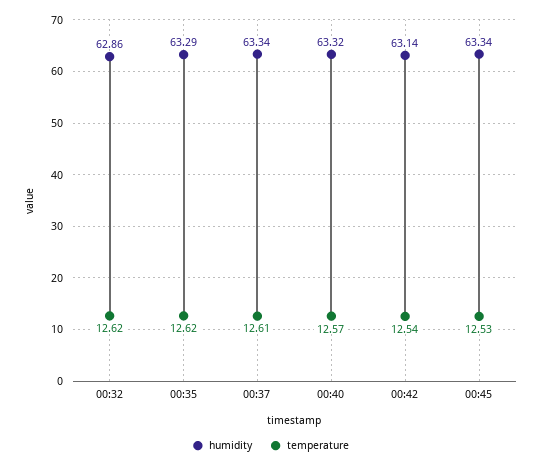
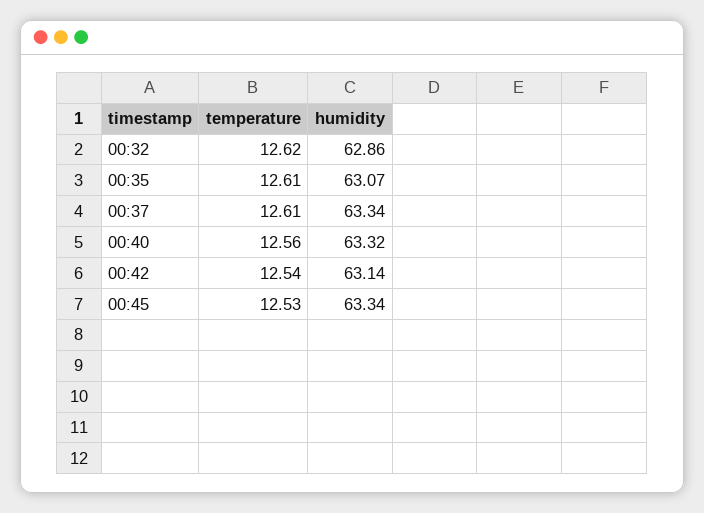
  {
    "humidity": {
      "00:32": 62.86,
-     "00:35": 63.29,
+     "00:35": 63.07,
      "00:37": 63.34,
      "00:40": 63.32,
      "00:42": 63.14,
      "00:45": 63.34
    },
    "temperature": {
      "00:32": 12.62,
-     "00:35": 12.62,
+     "00:35": 12.61,
      "00:37": 12.61,
-     "00:40": 12.57,
+     "00:40": 12.56,
      "00:42": 12.54,
      "00:45": 12.53
    }
  }

